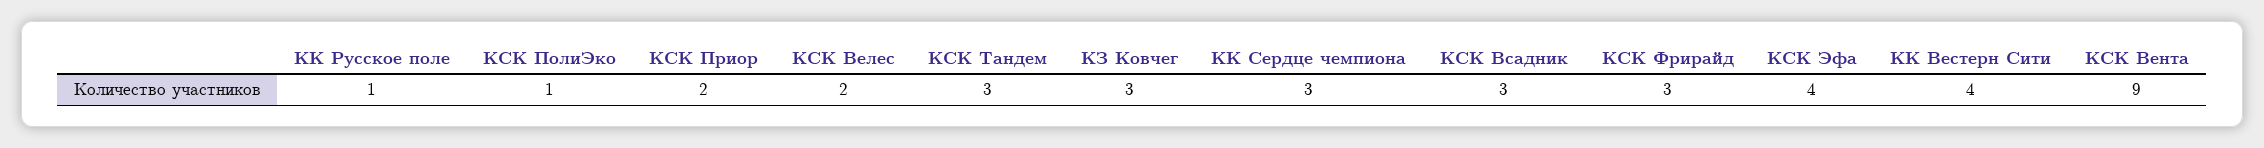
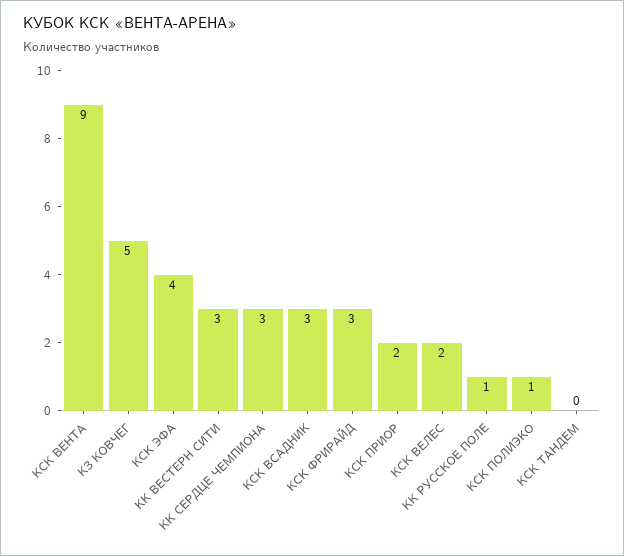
  {
    "КК Русское поле": 1,
    "КСК ПолиЭко": 1,
    "КСК Приор": 2,
    "КСК Велес": 2,
-   "КСК Тандем": 3,
+   "КСК Тандем": 0,
-   "КЗ Ковчег": 3,
+   "КЗ Ковчег": 5,
    "КК Сердце чемпиона": 3,
    "КСК Всадник": 3,
    "КСК Фрирайд": 3,
    "КСК Эфа": 4,
-   "КК Вестерн Сити": 4,
+   "КК Вестерн Сити": 3,
    "КСК Вента": 9
  }

